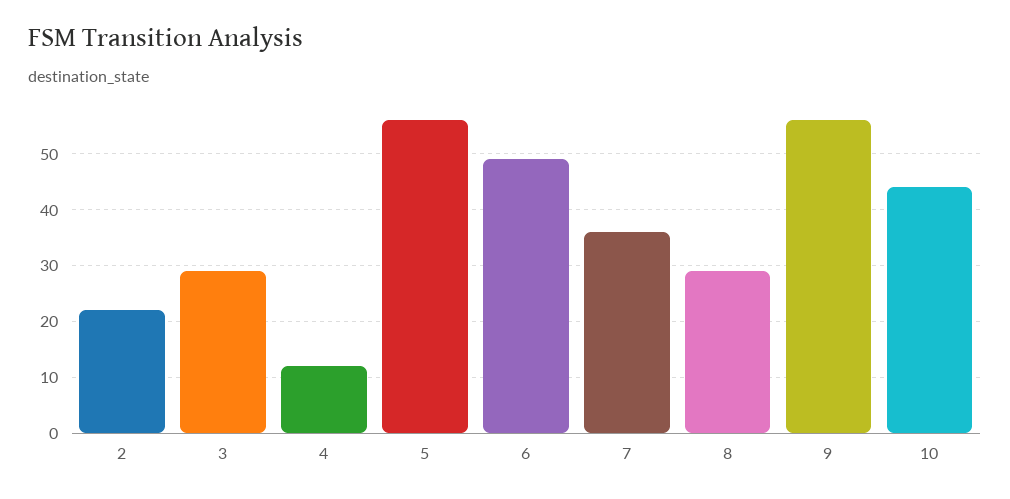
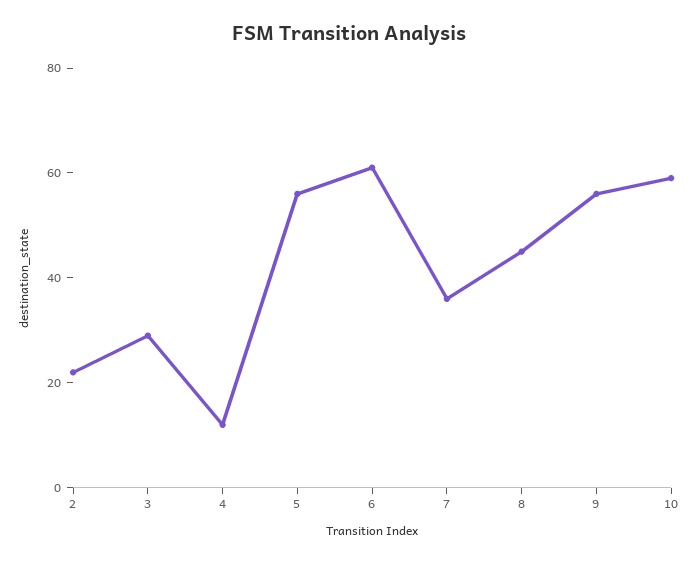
  {
    "2": 20,
    "3": 30,
    "4": 10,
    "5": 55,
-   "6": 50,
+   "6": 60,
    "7": 35,
-   "8": 30,
+   "8": 45,
    "9": 55,
-   "10": 45
+   "10": 60
  }

